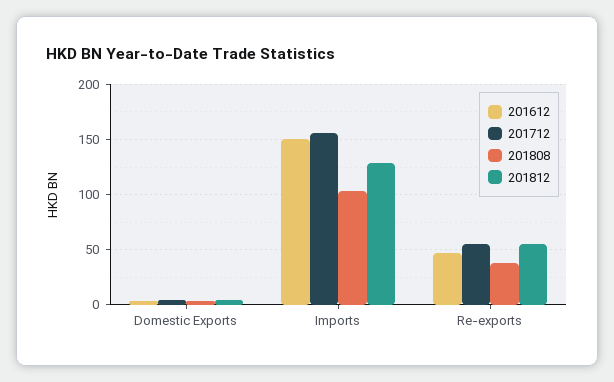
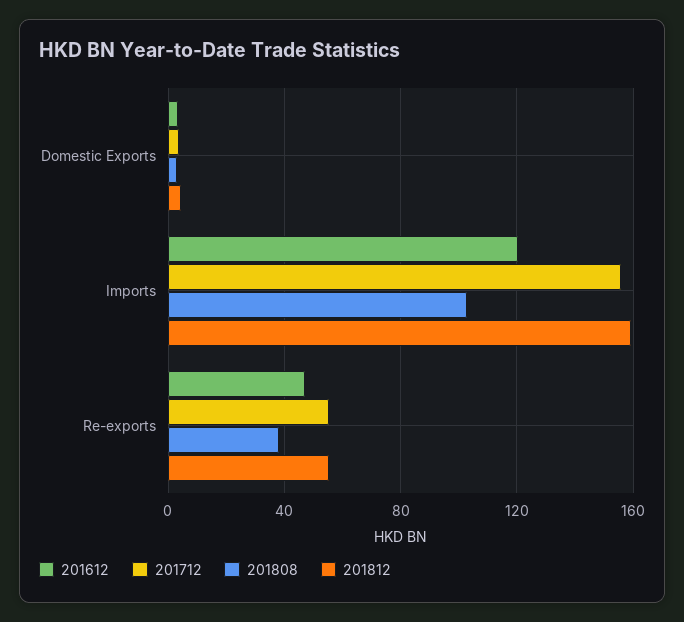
  {
    "201612": {
      "Domestic Exports": 5,
-     "Imports": 150,
+     "Imports": 120,
      "Re-exports": 45
    },
    "201712": {
      "Domestic Exports": 5,
      "Imports": 155,
      "Re-exports": 55
    },
    "201808": {
      "Domestic Exports": 5,
      "Imports": 105,
      "Re-exports": 40
    },
    "201812": {
      "Domestic Exports": 5,
-     "Imports": 130,
+     "Imports": 160,
      "Re-exports": 55
    }
  }

